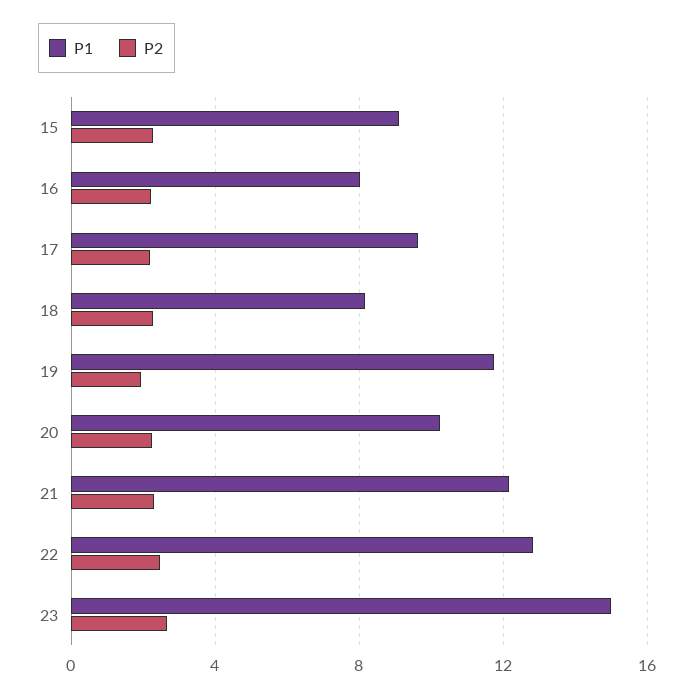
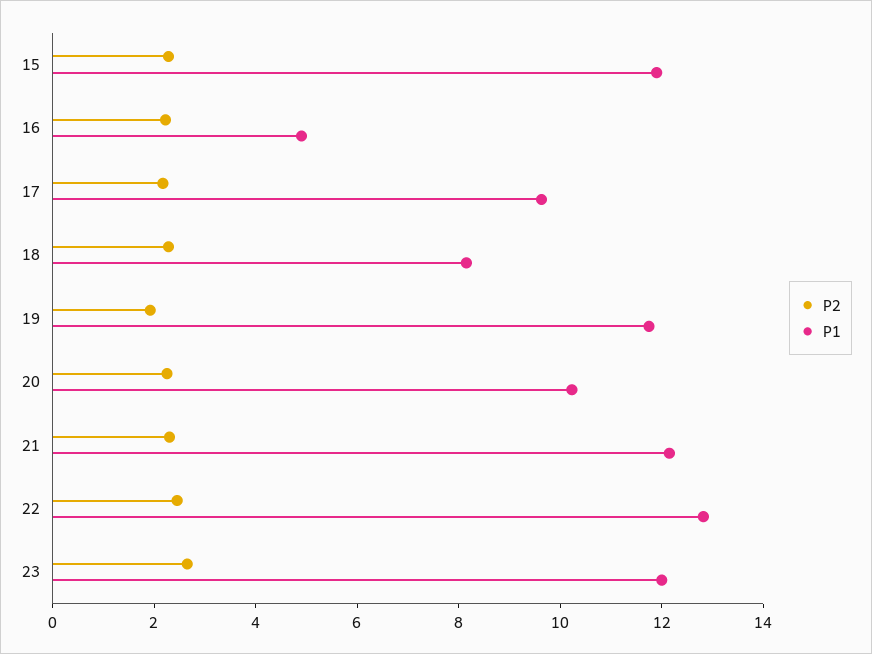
  {
    "P1": {
-     "15": 9,
+     "15": 12,
-     "16": 8,
+     "16": 5,
      "17": 9.5,
      "18": 8,
      "19": 12,
      "20": 10,
      "21": 12,
      "22": 13,
-     "23": 15
+     "23": 12
    },
    "P2": {
      "15": 2.5,
      "16": 2,
      "17": 2,
      "18": 2.5,
      "19": 2,
      "20": 2.5,
      "21": 2.5,
      "22": 2.5,
      "23": 2.5
    }
  }

